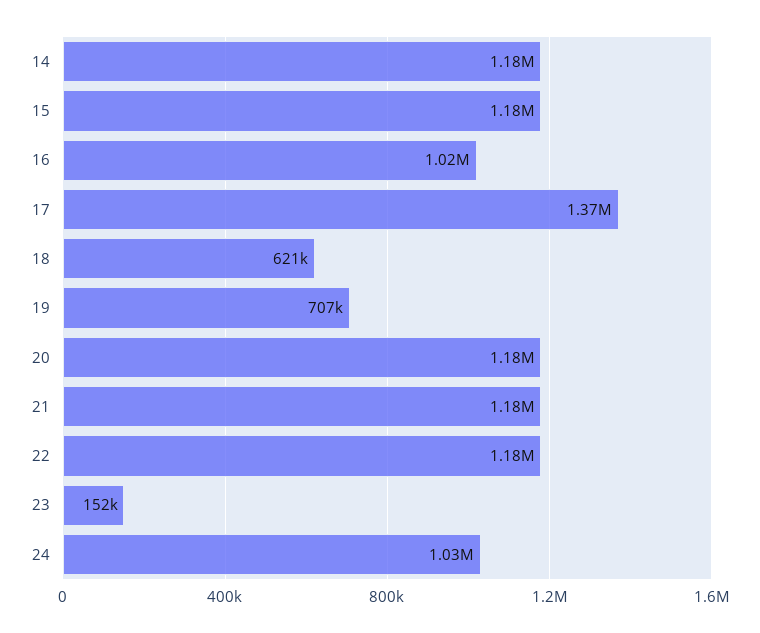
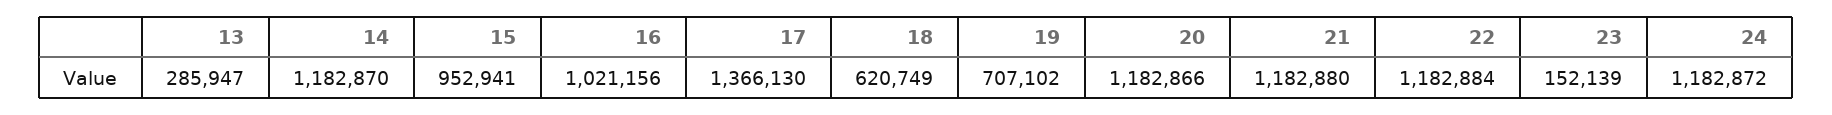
  {
    "14": 1182870,
-   "15": 1180000,
+   "15": 952941,
    "16": 1021156,
    "17": 1366130,
    "18": 620749,
    "19": 707102,
    "20": 1182866,
    "21": 1182880,
    "22": 1182884,
    "23": 152139,
-   "24": 1030000
+   "24": 1182872,
+   "13": 285947
  }

